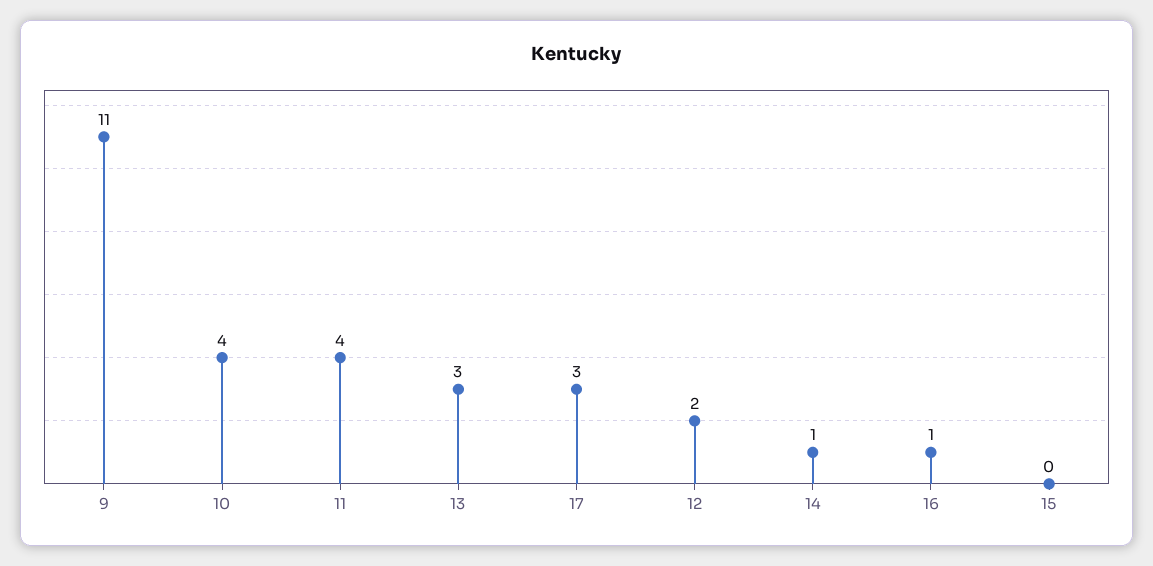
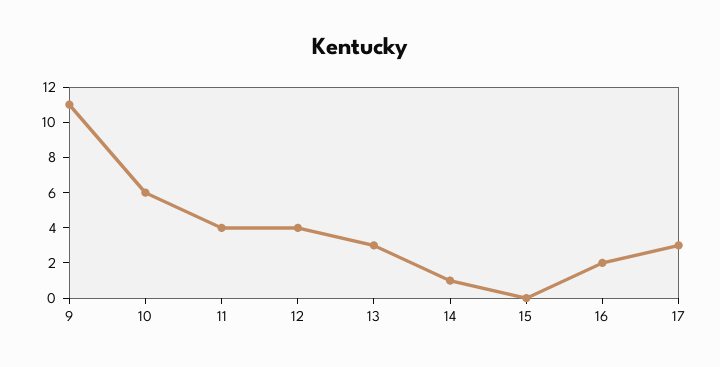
  {
    "9": 11,
-   "10": 4,
+   "10": 6,
    "11": 4,
    "13": 3,
    "17": 3,
-   "12": 2,
+   "12": 4,
    "14": 1,
-   "16": 1,
+   "16": 2,
    "15": 0
  }

